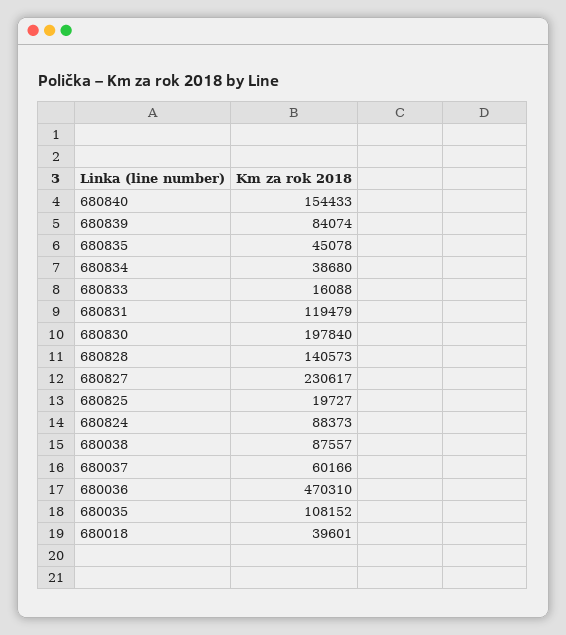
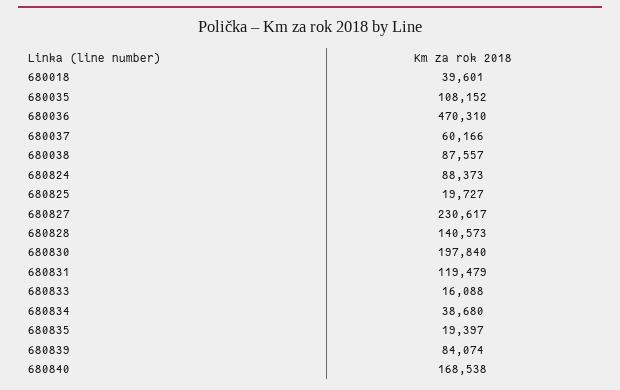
  {
-   "680840": 154433,
+   "680840": 168538,
    "680839": 84074,
-   "680835": 45078,
+   "680835": 19397,
    "680834": 38680,
    "680833": 16088,
    "680831": 119479,
    "680830": 197840,
    "680828": 140573,
    "680827": 230617,
    "680825": 19727,
    "680824": 88373,
    "680038": 87557,
    "680037": 60166,
    "680036": 470310,
    "680035": 108152,
    "680018": 39601
  }

